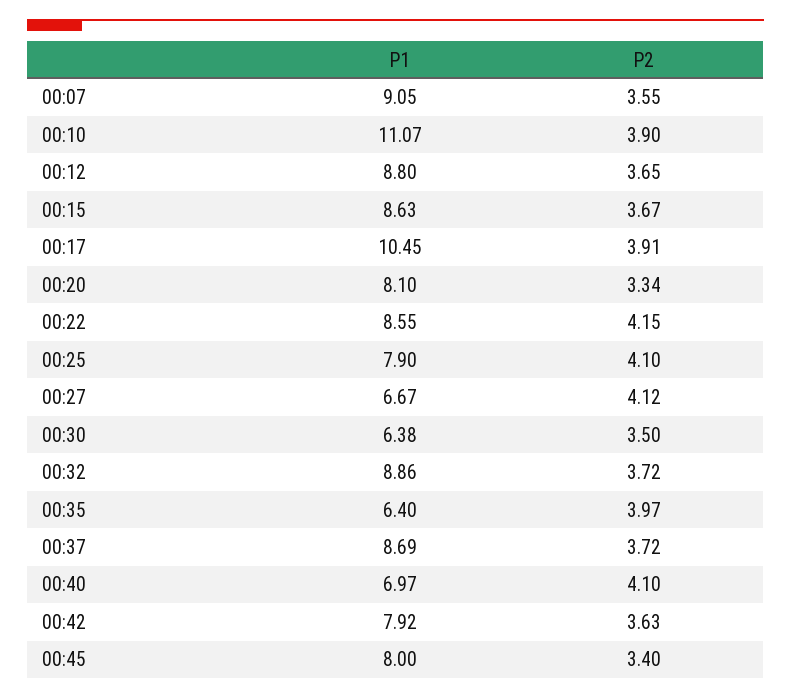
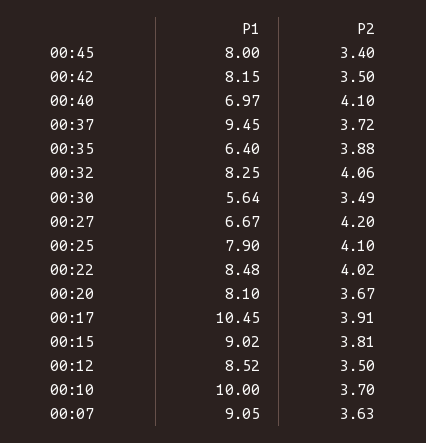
  {
    "P1": {
      "00:07": 9.05,
-     "00:10": 11.07,
+     "00:10": 10,
-     "00:12": 8.8,
+     "00:12": 8.52,
-     "00:15": 8.63,
+     "00:15": 9.02,
      "00:17": 10.45,
      "00:20": 8.1,
-     "00:22": 8.55,
+     "00:22": 8.48,
      "00:25": 7.9,
      "00:27": 6.67,
-     "00:30": 6.38,
+     "00:30": 5.64,
-     "00:32": 8.86,
+     "00:32": 8.25,
      "00:35": 6.4,
-     "00:37": 8.69,
+     "00:37": 9.45,
      "00:40": 6.97,
-     "00:42": 7.92,
+     "00:42": 8.15,
      "00:45": 8
    },
    "P2": {
-     "00:07": 3.55,
+     "00:07": 3.63,
-     "00:10": 3.9,
+     "00:10": 3.7,
-     "00:12": 3.65,
+     "00:12": 3.5,
-     "00:15": 3.67,
+     "00:15": 3.81,
      "00:17": 3.91,
-     "00:20": 3.34,
+     "00:20": 3.67,
-     "00:22": 4.15,
+     "00:22": 4.02,
      "00:25": 4.1,
-     "00:27": 4.12,
+     "00:27": 4.2,
-     "00:30": 3.5,
+     "00:30": 3.49,
-     "00:32": 3.72,
+     "00:32": 4.06,
-     "00:35": 3.97,
+     "00:35": 3.88,
      "00:37": 3.72,
      "00:40": 4.1,
-     "00:42": 3.63,
+     "00:42": 3.5,
      "00:45": 3.4
    }
  }

